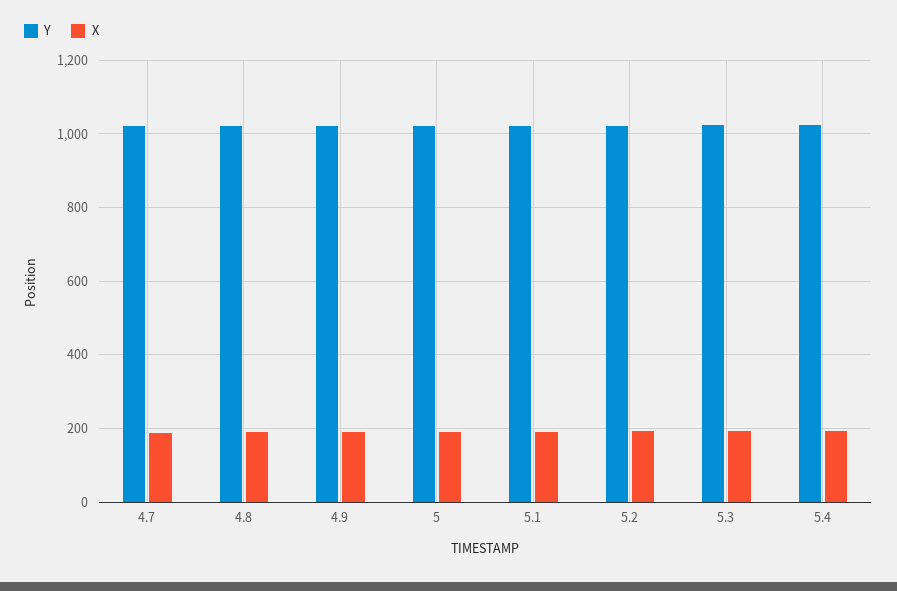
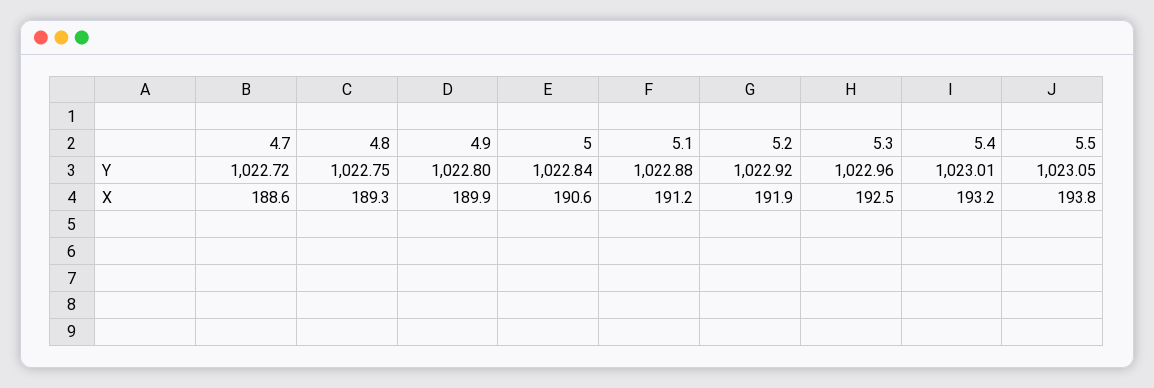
  {
    "Y": {
      "4.7": 1022.72,
      "4.8": 1022.75,
      "4.9": 1022.8,
      "5": 1022.84,
      "5.1": 1022.88,
      "5.2": 1022.92,
      "5.3": 1022.96,
-     "5.4": 1023.01
+     "5.4": 1023.01,
+     "5.5": 1023.05
    },
    "X": {
      "4.7": 188.6,
      "4.8": 189.3,
      "4.9": 189.9,
      "5": 190.6,
      "5.1": 191.2,
      "5.2": 191.9,
      "5.3": 192.5,
-     "5.4": 193.2
+     "5.4": 193.2,
+     "5.5": 193.8
    }
  }

